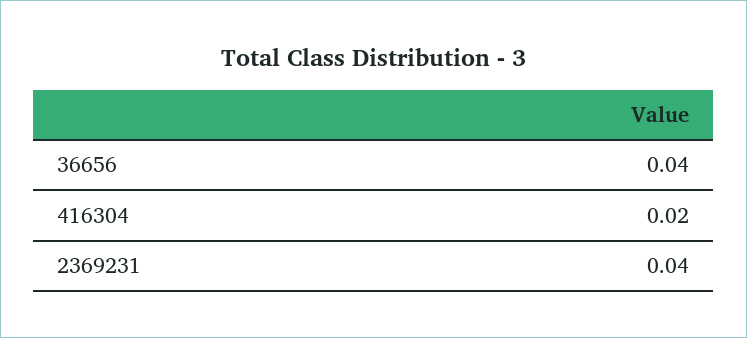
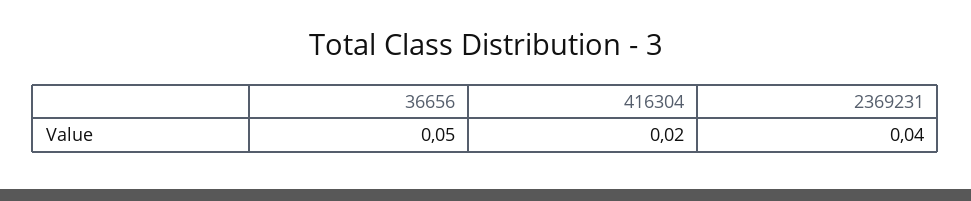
  {
-   "36656": 0.04,
+   "36656": 0.05,
    "416304": 0.02,
    "2369231": 0.04
  }

